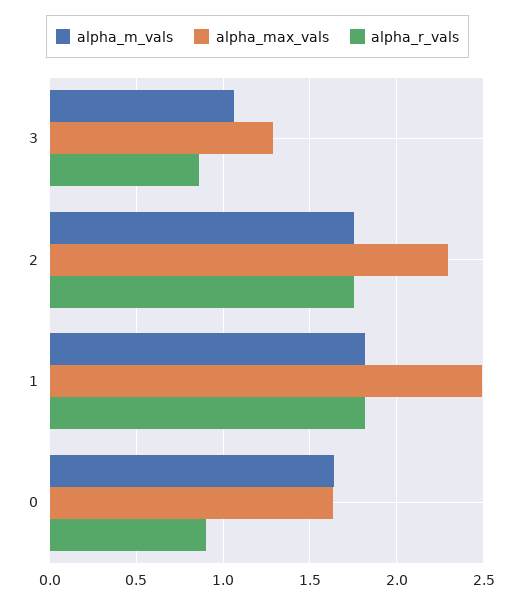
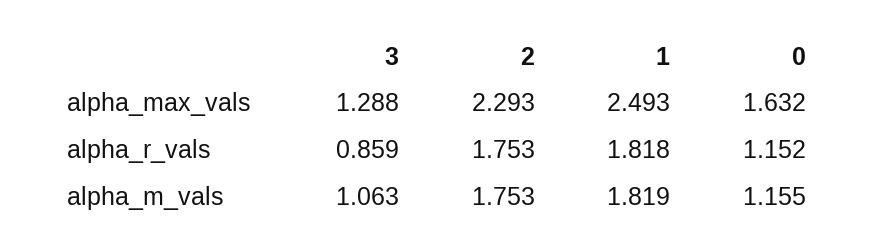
  {
    "alpha_m_vals": {
      "3": 1.063,
      "2": 1.753,
      "1": 1.819,
-     "0": 1.65
+     "0": 1.155
    },
    "alpha_max_vals": {
      "3": 1.288,
      "2": 2.293,
      "1": 2.493,
      "0": 1.632
    },
    "alpha_r_vals": {
      "3": 0.859,
      "2": 1.753,
      "1": 1.818,
-     "0": 0.9
+     "0": 1.152
    }
  }

